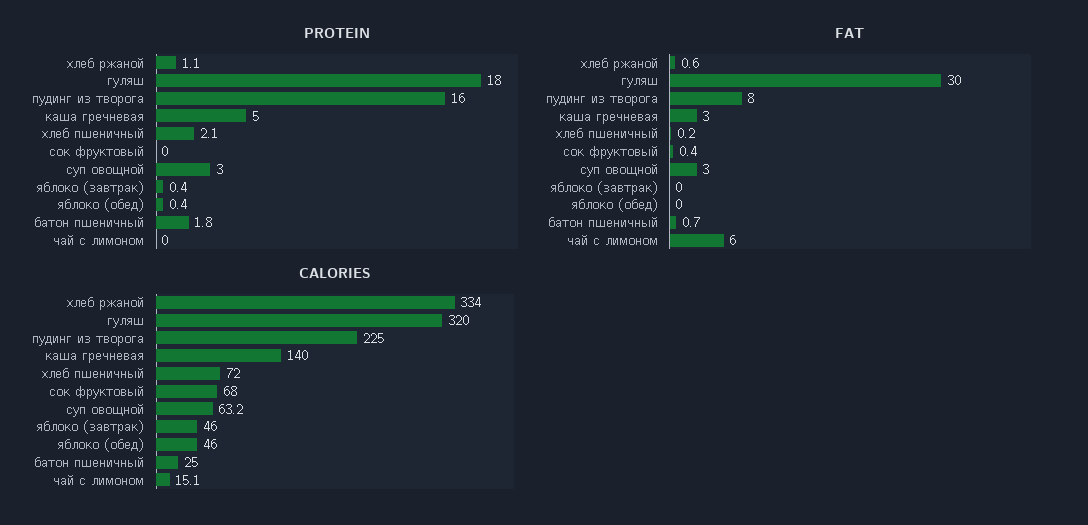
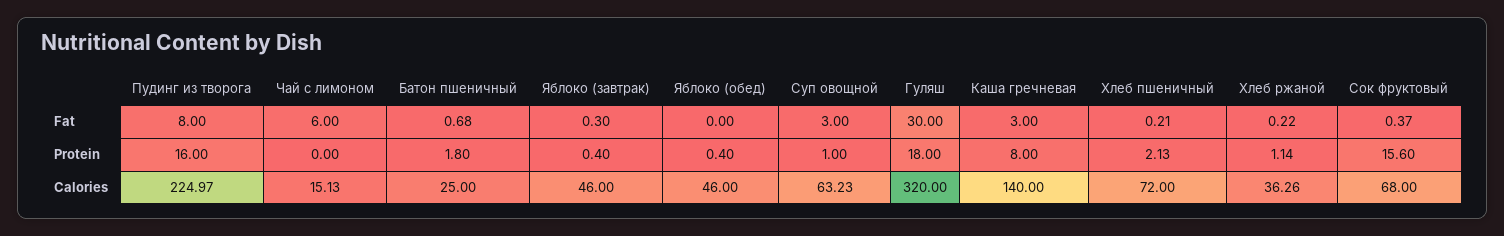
  {
    "PROTEIN": {
      "хлеб ржаной": 1.14,
      "гуляш": 18,
      "пудинг из творога": 16,
-     "каша гречневая": 5,
+     "каша гречневая": 8,
      "хлеб пшеничный": 2.13,
-     "сок фруктовый": 0,
+     "сок фруктовый": 15.6,
-     "суп овощной": 3,
+     "суп овощной": 1,
      "яблоко (завтрак)": 0.4,
      "яблоко (обед)": 0.4,
      "батон пшеничный": 1.8,
      "чай с лимоном": 0
    },
    "FAT": {
-     "хлеб ржаной": 0.6,
+     "хлеб ржаной": 0.22,
      "гуляш": 30,
      "пудинг из творога": 8,
      "каша гречневая": 3,
      "хлеб пшеничный": 0.21,
      "сок фруктовый": 0.37,
      "суп овощной": 3,
-     "яблоко (завтрак)": 0,
+     "яблоко (завтрак)": 0.3,
      "яблоко (обед)": 0,
      "батон пшеничный": 0.68,
      "чай с лимоном": 6
    },
    "CALORIES": {
-     "хлеб ржаной": 334,
+     "хлеб ржаной": 36.26,
      "гуляш": 320,
      "пудинг из творога": 224.97,
      "каша гречневая": 140,
      "хлеб пшеничный": 72,
      "сок фруктовый": 68,
      "суп овощной": 63.23,
      "яблоко (завтрак)": 46,
      "яблоко (обед)": 46,
      "батон пшеничный": 25,
      "чай с лимоном": 15.13
    }
  }

